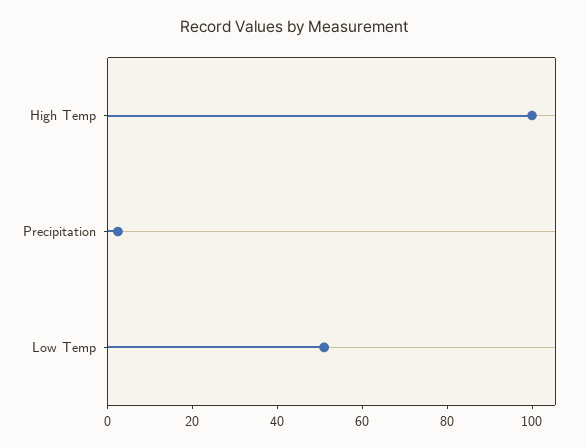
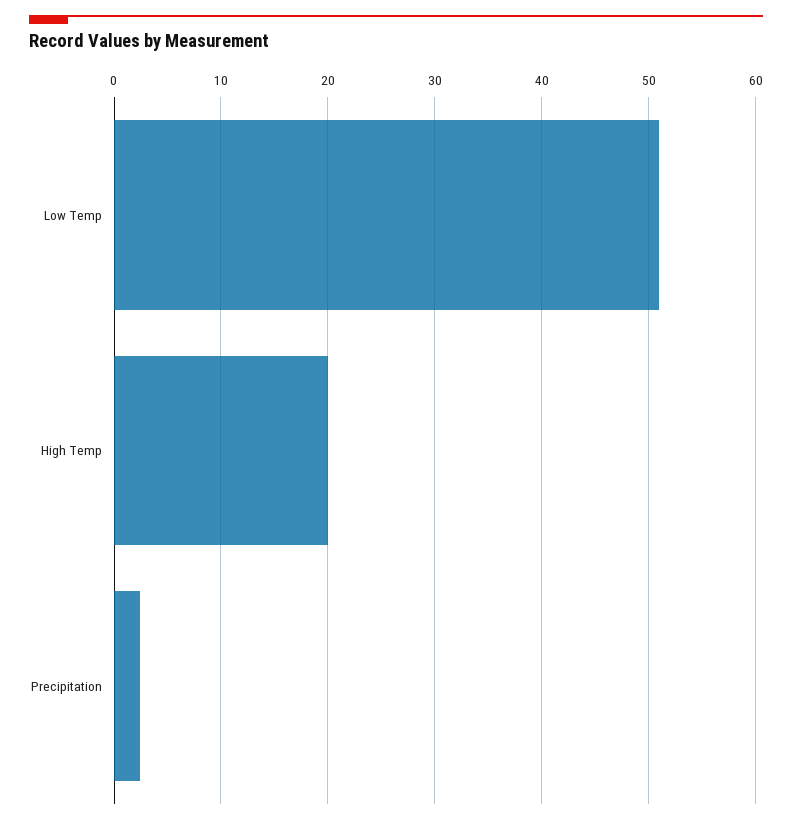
  {
-   "High Temp": 100,
+   "High Temp": 20,
    "Precipitation": 2,
    "Low Temp": 51
  }

